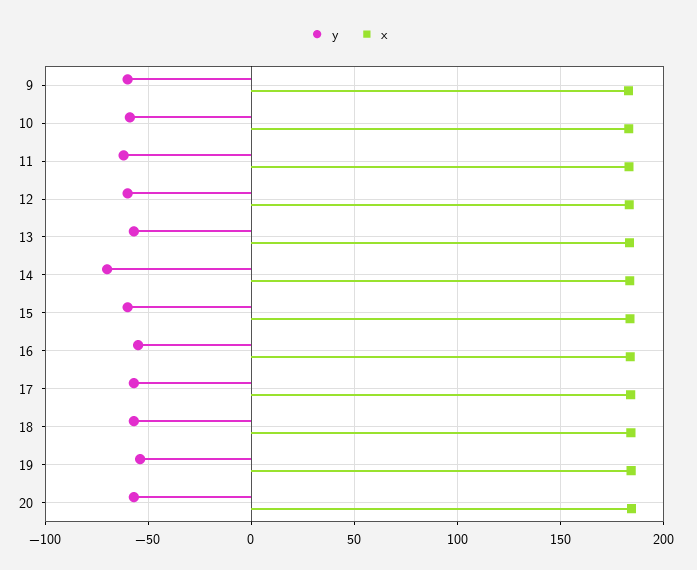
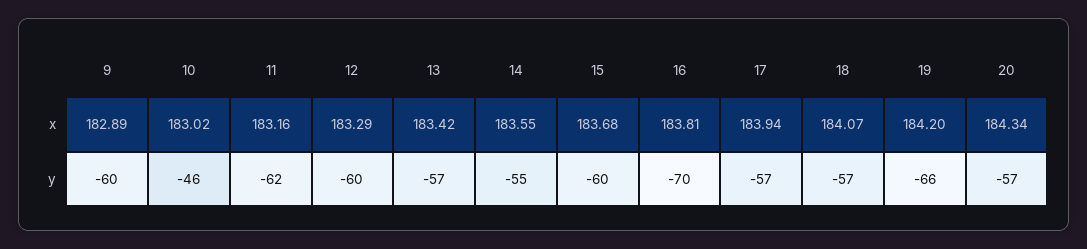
  {
    "y": {
      "9": -60,
-     "10": -60,
+     "10": -46,
      "11": -62,
      "12": -60,
      "13": -57,
-     "14": -70,
+     "14": -55,
      "15": -60,
-     "16": -55,
+     "16": -70,
      "17": -57,
      "18": -57,
-     "19": -55,
+     "19": -66,
      "20": -57
    },
    "x": {
      "9": 182.89,
      "10": 183.02,
      "11": 183.16,
      "12": 183.29,
      "13": 183.42,
      "14": 183.55,
      "15": 183.68,
      "16": 183.81,
      "17": 183.94,
      "18": 184.07,
      "19": 184.2,
      "20": 184.34
    }
  }

